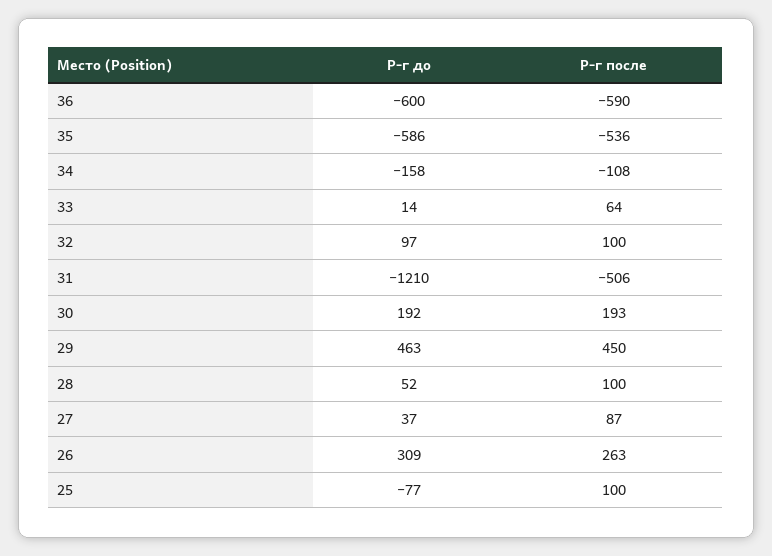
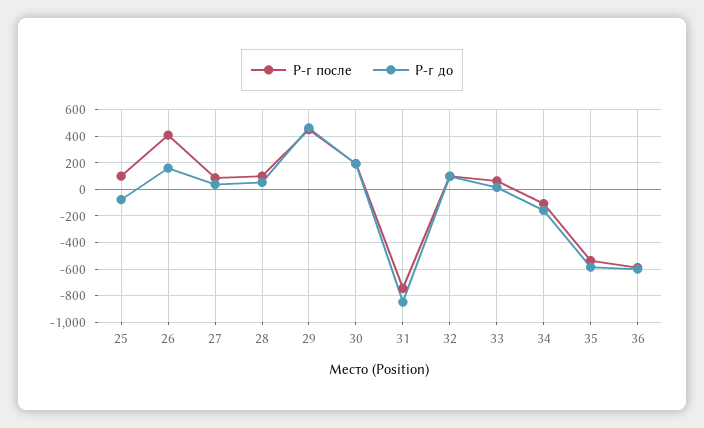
  {
    "Р-г до": {
      "36": -600,
      "35": -586,
      "34": -158,
      "33": 14,
      "32": 97,
-     "31": -1210,
+     "31": -850,
      "30": 192,
      "29": 463,
      "28": 52,
      "27": 37,
-     "26": 309,
+     "26": 150,
      "25": -77
    },
    "Р-г после": {
      "36": -590,
      "35": -536,
      "34": -108,
      "33": 64,
      "32": 100,
-     "31": -506,
+     "31": -750,
      "30": 193,
      "29": 450,
      "28": 100,
      "27": 87,
-     "26": 263,
+     "26": 400,
      "25": 100
    }
  }

